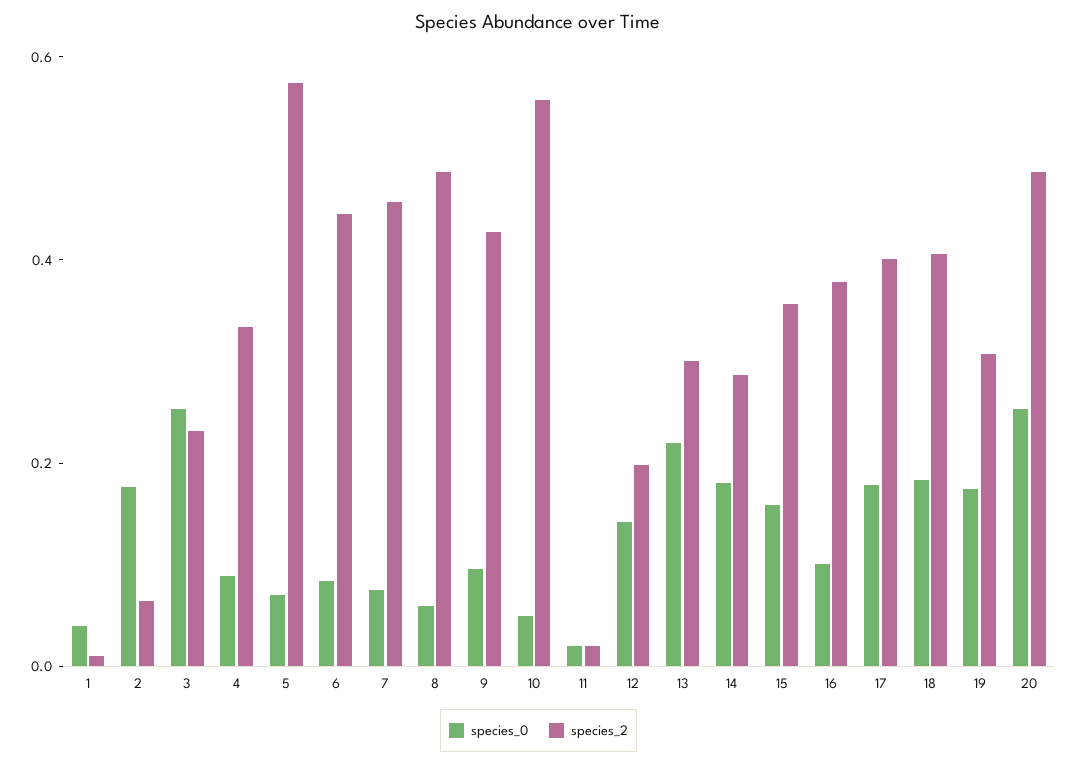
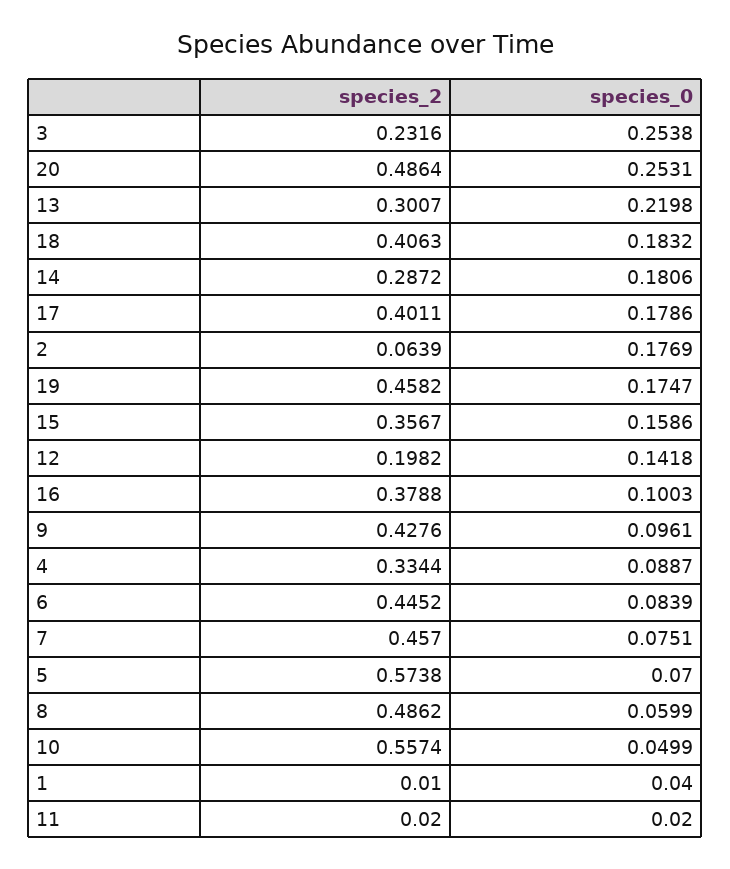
  {
    "species_0": {
      "1": 0.04,
      "2": 0.1769,
      "3": 0.2538,
      "4": 0.0887,
      "5": 0.07,
      "6": 0.0839,
      "7": 0.0751,
      "8": 0.0599,
      "9": 0.0961,
      "10": 0.0499,
      "11": 0.02,
      "12": 0.1418,
      "13": 0.2198,
      "14": 0.1806,
      "15": 0.1586,
      "16": 0.1003,
      "17": 0.1786,
      "18": 0.1832,
      "19": 0.1747,
      "20": 0.2531
    },
    "species_2": {
      "1": 0.01,
      "2": 0.0639,
      "3": 0.2316,
      "4": 0.3344,
      "5": 0.5738,
      "6": 0.4452,
      "7": 0.457,
      "8": 0.4862,
      "9": 0.4276,
      "10": 0.5574,
      "11": 0.02,
      "12": 0.1982,
      "13": 0.3007,
      "14": 0.2872,
      "15": 0.3567,
      "16": 0.3788,
      "17": 0.4011,
      "18": 0.4063,
-     "19": 0.3,
+     "19": 0.4582,
      "20": 0.4864
    }
  }

